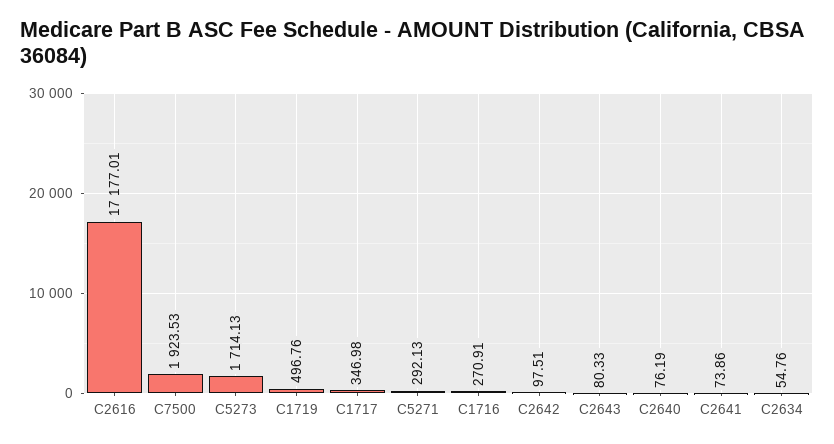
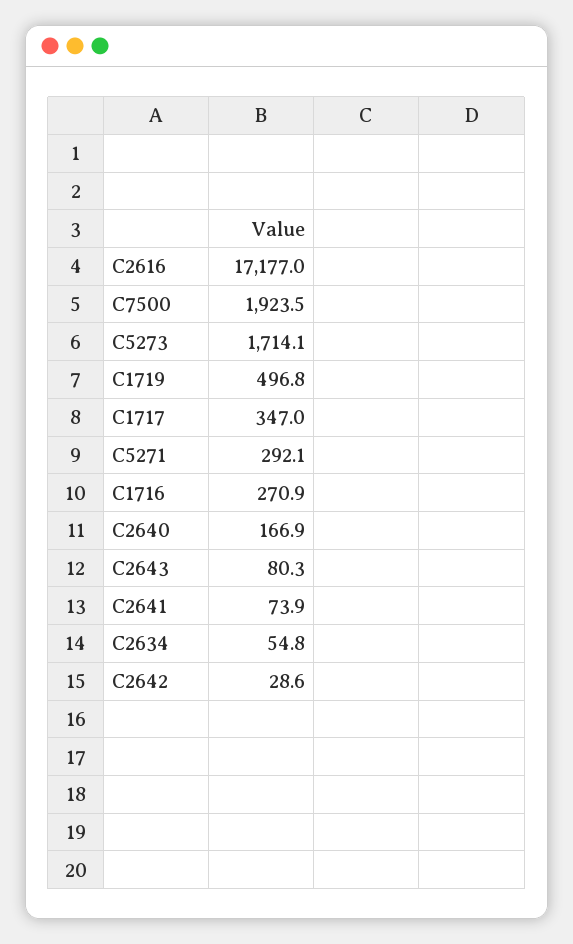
  {
    "C2616": 17177.01,
    "C7500": 1923.53,
    "C5273": 1714.13,
    "C1719": 496.76,
    "C1717": 346.98,
    "C5271": 292.13,
    "C1716": 270.91,
-   "C2642": 97.51,
+   "C2642": 28.6,
    "C2643": 80.33,
-   "C2640": 76.19,
+   "C2640": 166.9,
    "C2641": 73.86,
    "C2634": 54.76
  }

